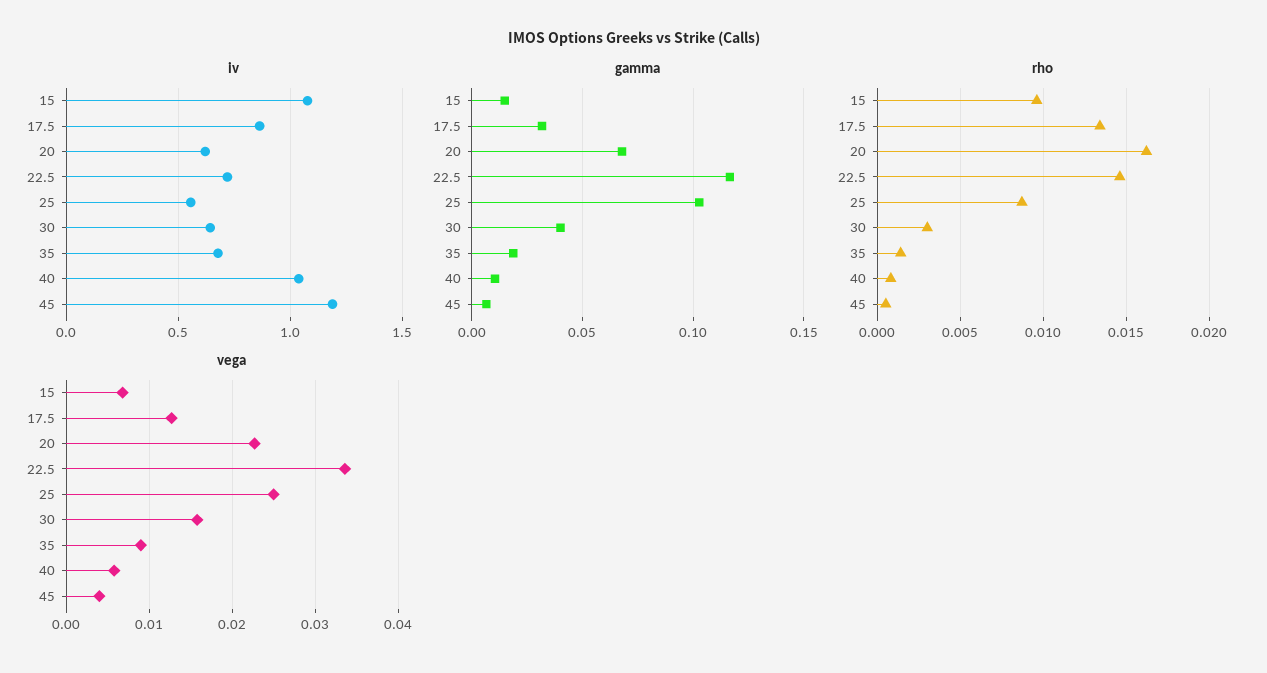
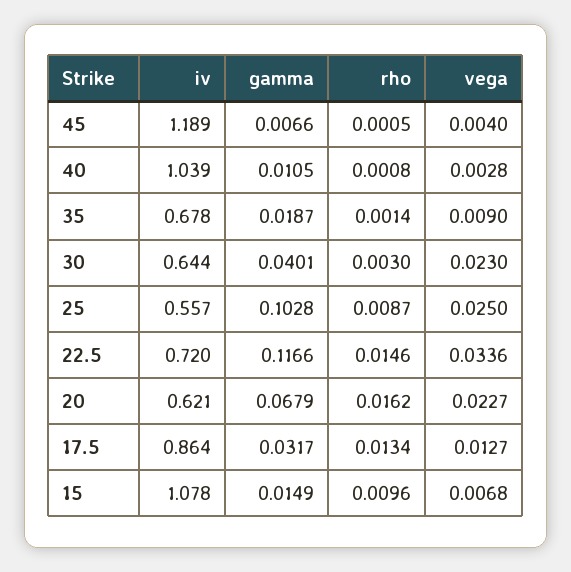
  {
    "iv": {
      "15": 1.078,
      "17.5": 0.864,
      "20": 0.621,
      "22.5": 0.72,
      "25": 0.557,
      "30": 0.644,
      "35": 0.678,
      "40": 1.039,
      "45": 1.189
    },
    "gamma": {
      "15": 0.0149,
      "17.5": 0.0317,
      "20": 0.0679,
      "22.5": 0.1166,
      "25": 0.1028,
      "30": 0.0401,
      "35": 0.0187,
      "40": 0.0105,
      "45": 0.0066
    },
    "rho": {
      "15": 0.0096,
      "17.5": 0.0134,
      "20": 0.0162,
      "22.5": 0.0146,
      "25": 0.0087,
      "30": 0.003,
      "35": 0.0014,
      "40": 0.0008,
      "45": 0.0005
    },
    "vega": {
      "15": 0.0068,
      "17.5": 0.0127,
      "20": 0.0227,
      "22.5": 0.0336,
      "25": 0.025,
-     "30": 0.016,
+     "30": 0.023,
      "35": 0.009,
-     "40": 0.006,
+     "40": 0.0028,
      "45": 0.004
    }
  }

